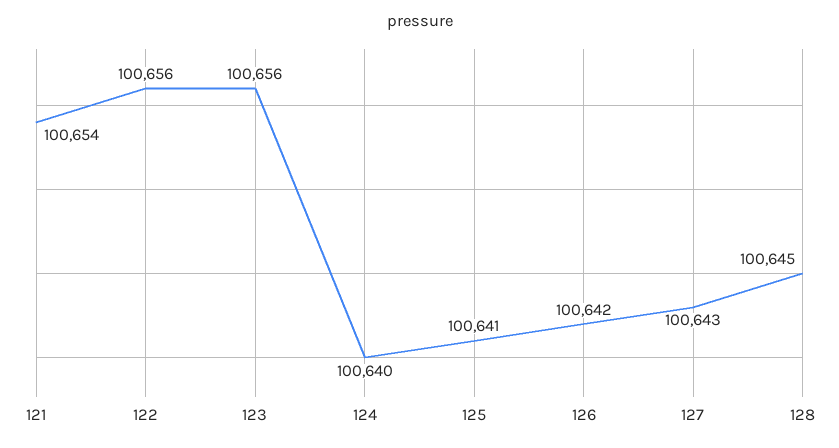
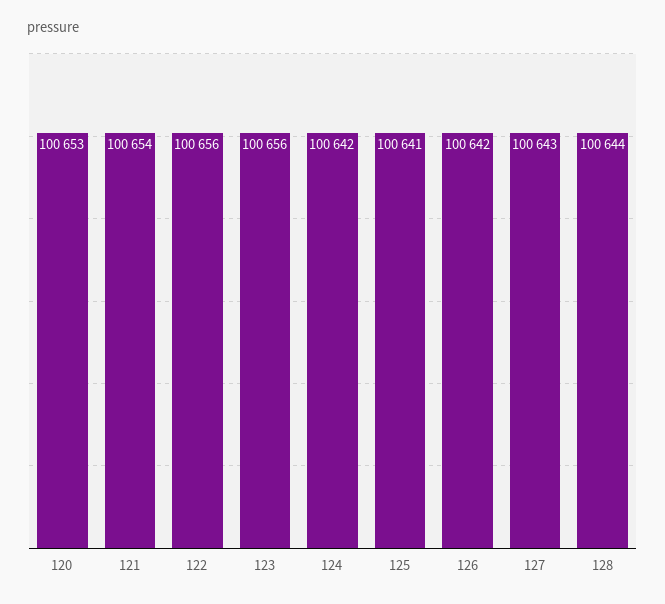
  {
    "121": 100654,
    "122": 100656,
    "123": 100656,
-   "124": 100640,
+   "124": 100642,
    "125": 100641,
    "126": 100642,
    "127": 100643,
-   "128": 100645
+   "128": 100644,
+   "120": 100653
  }

